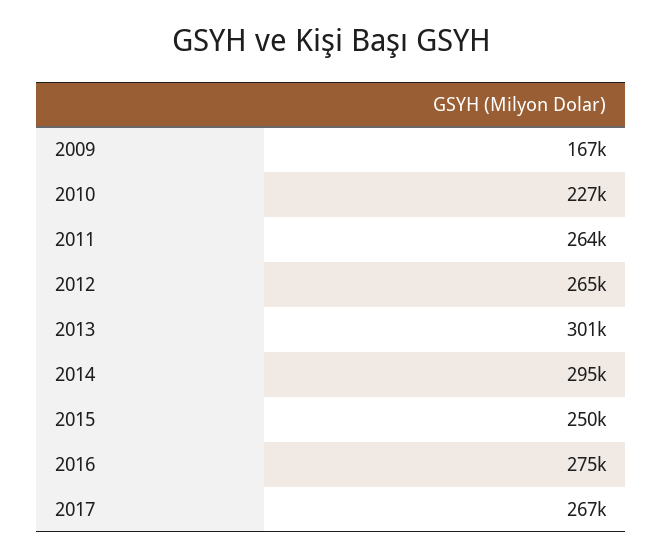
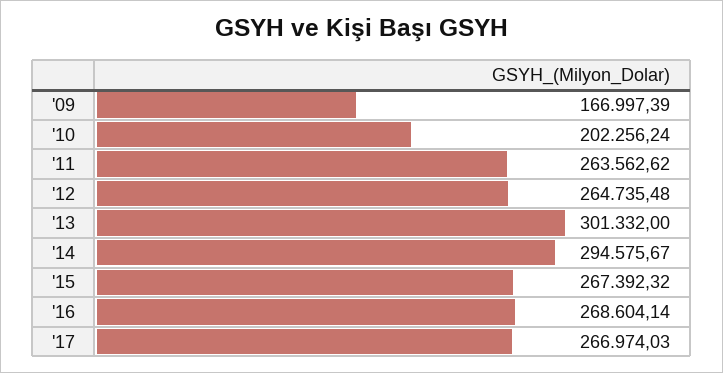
  {
    "2009": 166997.39,
-   "2010": 227000,
+   "2010": 202256.24,
    "2011": 263562.62,
    "2012": 264735.48,
    "2013": 301332,
    "2014": 294575.67,
-   "2015": 250000,
+   "2015": 267392.32,
-   "2016": 275000,
+   "2016": 268604.14,
    "2017": 266974.03
  }

